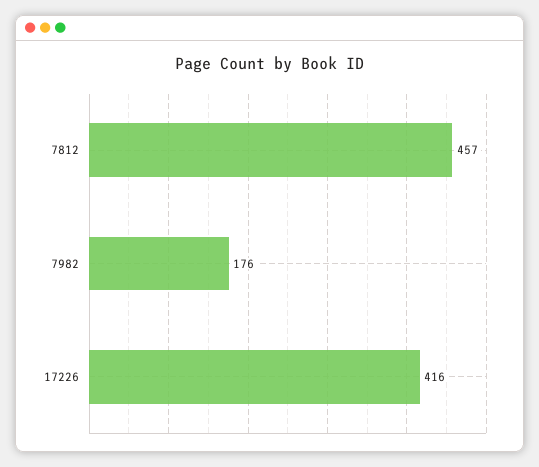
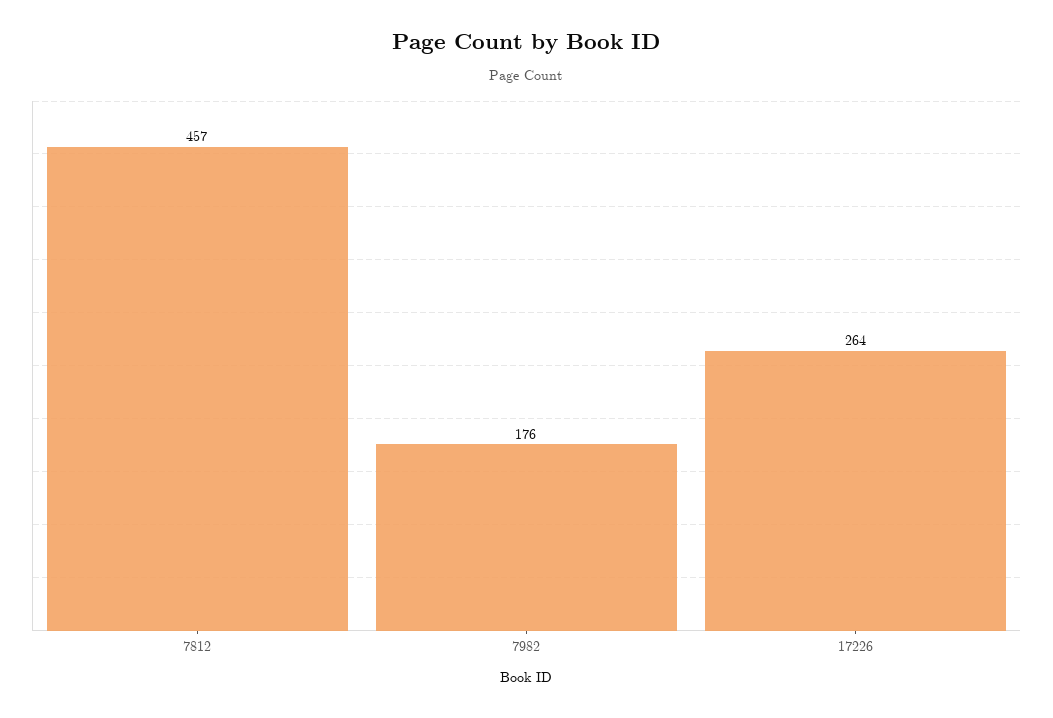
  {
    "7812": 457,
    "7982": 176,
-   "17226": 416
+   "17226": 264
  }

